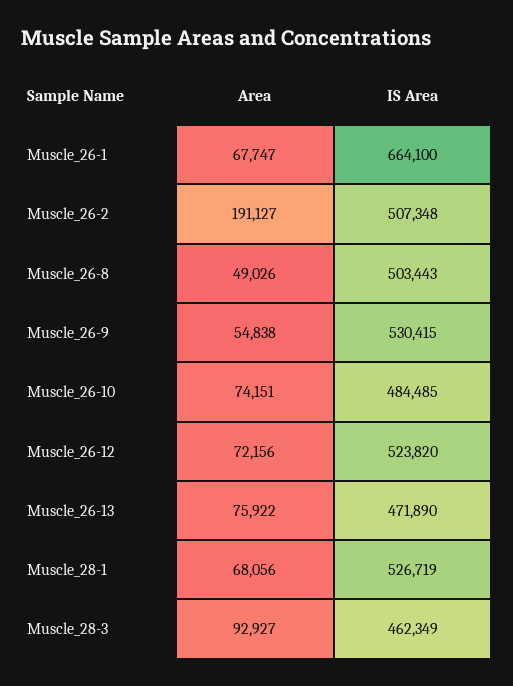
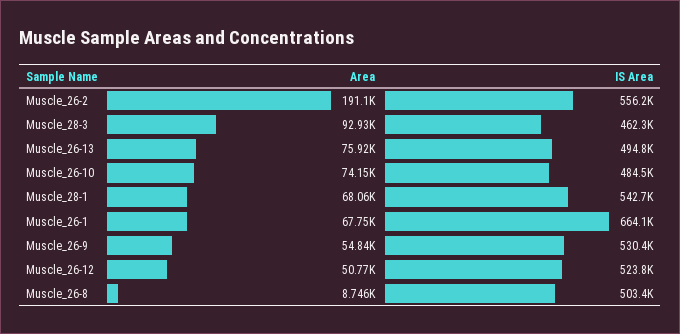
  {
    "Area": {
      "Muscle_26-1": 67747,
      "Muscle_26-2": 191127,
-     "Muscle_26-8": 49026,
+     "Muscle_26-8": 8746,
      "Muscle_26-9": 54838,
      "Muscle_26-10": 74151,
-     "Muscle_26-12": 72156,
+     "Muscle_26-12": 50770,
      "Muscle_26-13": 75922,
      "Muscle_28-1": 68056,
      "Muscle_28-3": 92927
    },
    "IS Area": {
      "Muscle_26-1": 664100,
-     "Muscle_26-2": 507348,
+     "Muscle_26-2": 556200,
      "Muscle_26-8": 503443,
      "Muscle_26-9": 530415,
      "Muscle_26-10": 484485,
      "Muscle_26-12": 523820,
-     "Muscle_26-13": 471890,
+     "Muscle_26-13": 494800,
-     "Muscle_28-1": 526719,
+     "Muscle_28-1": 542700,
      "Muscle_28-3": 462349
    }
  }

